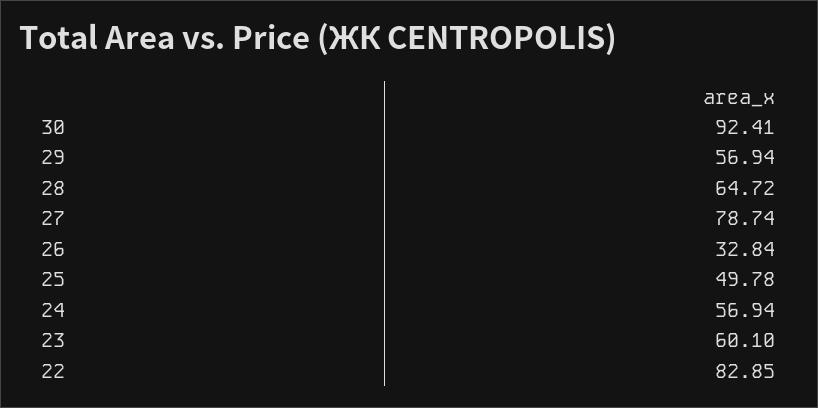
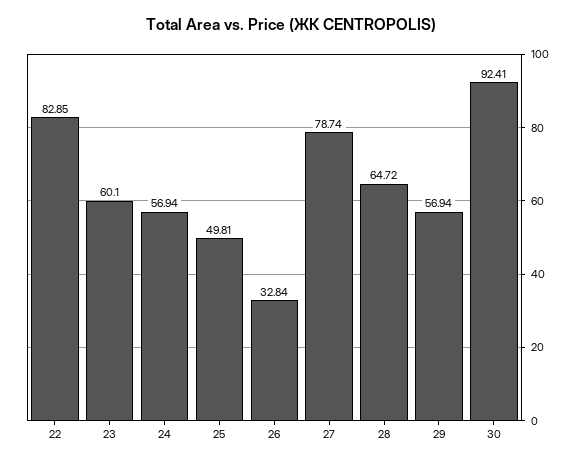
  {
    "30": 92.41,
    "29": 56.94,
    "28": 64.72,
    "27": 78.74,
    "26": 32.84,
-   "25": 49.78,
+   "25": 49.81,
    "24": 56.94,
    "23": 60.1,
    "22": 82.85
  }

